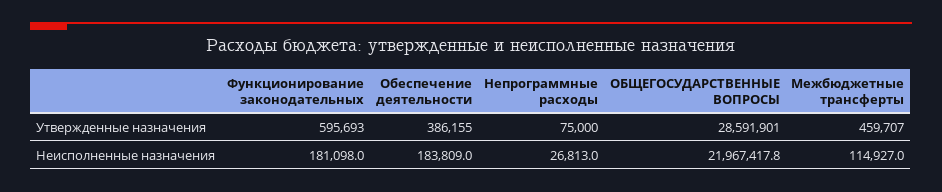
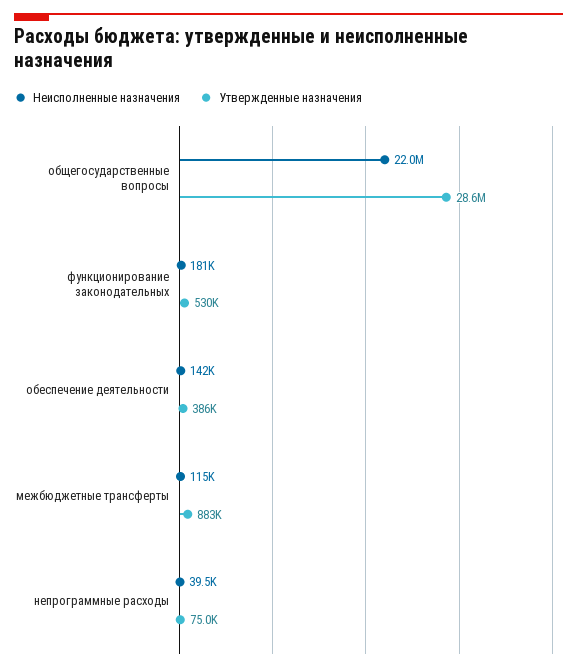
  {
    "Утвержденные назначения": {
-     "Функционирование законодательных": 595693,
+     "Функционирование законодательных": 530000,
      "Обеспечение деятельности": 386155,
      "Непрограммные расходы": 75000,
      "ОБЩЕГОСУДАРСТВЕННЫЕ ВОПРОСЫ": 28591901,
-     "Межбюджетные трансферты": 459707
+     "Межбюджетные трансферты": 883000
    },
    "Неисполненные назначения": {
      "Функционирование законодательных": 181098,
-     "Обеспечение деятельности": 183809,
+     "Обеспечение деятельности": 142000,
-     "Непрограммные расходы": 26813,
+     "Непрограммные расходы": 39500,
      "ОБЩЕГОСУДАРСТВЕННЫЕ ВОПРОСЫ": 21967417.8,
      "Межбюджетные трансферты": 114927
    }
  }

